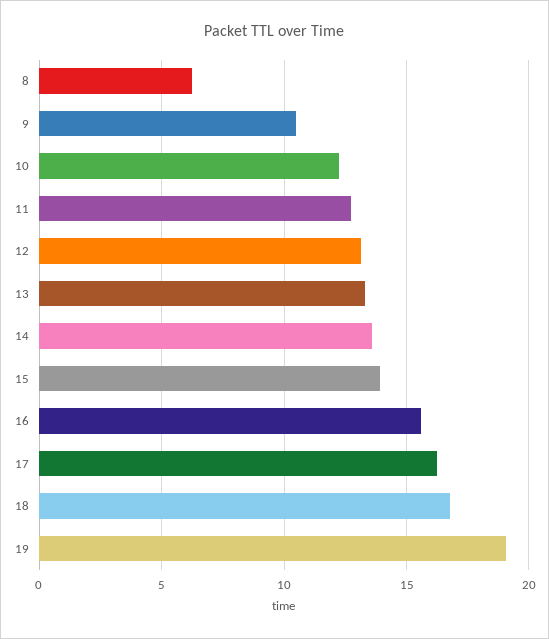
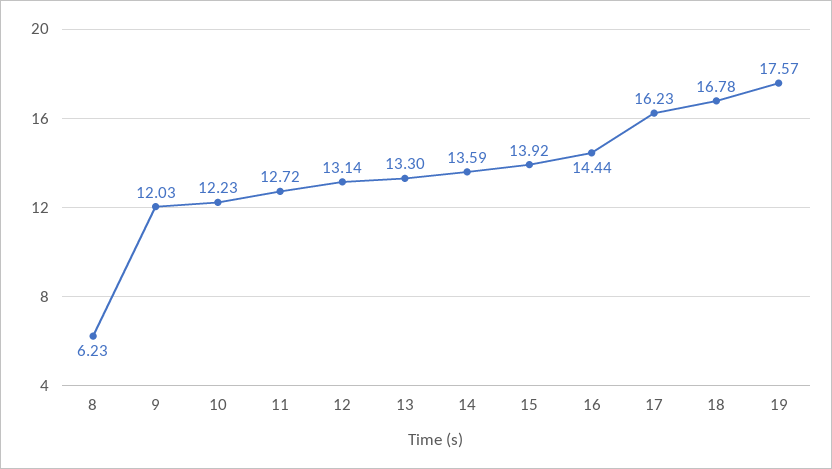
  {
    "8": 6.23,
-   "9": 10.5,
+   "9": 12.03,
    "10": 12.23,
    "11": 12.72,
    "12": 13.14,
    "13": 13.3,
    "14": 13.59,
    "15": 13.92,
-   "16": 15.5,
+   "16": 14.44,
    "17": 16.23,
    "18": 16.78,
-   "19": 19
+   "19": 17.57
  }

